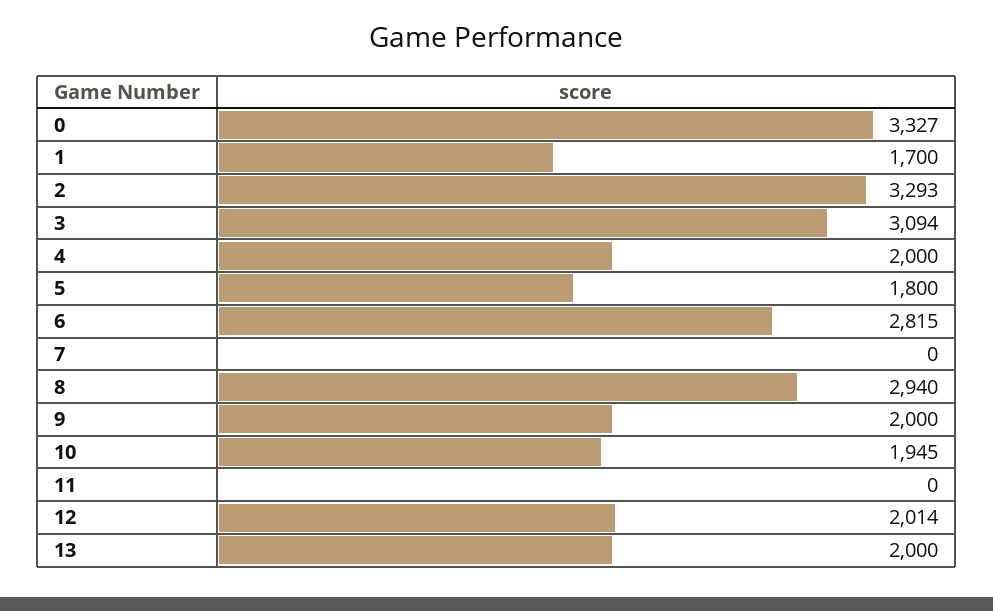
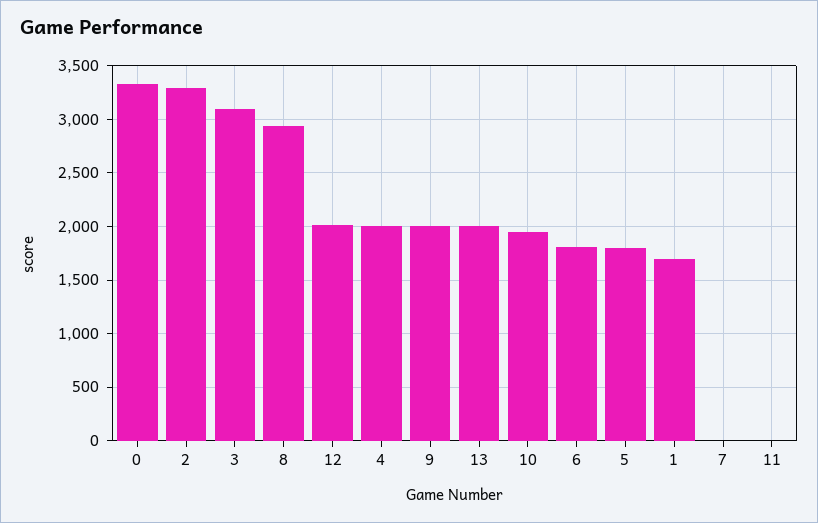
  {
    "0": 3327,
    "1": 1700,
    "2": 3293,
    "3": 3094,
    "4": 2000,
    "5": 1800,
-   "6": 2815,
+   "6": 1800,
    "7": 0,
    "8": 2940,
    "9": 2000,
    "10": 1945,
    "11": 0,
    "12": 2014,
    "13": 2000
  }

